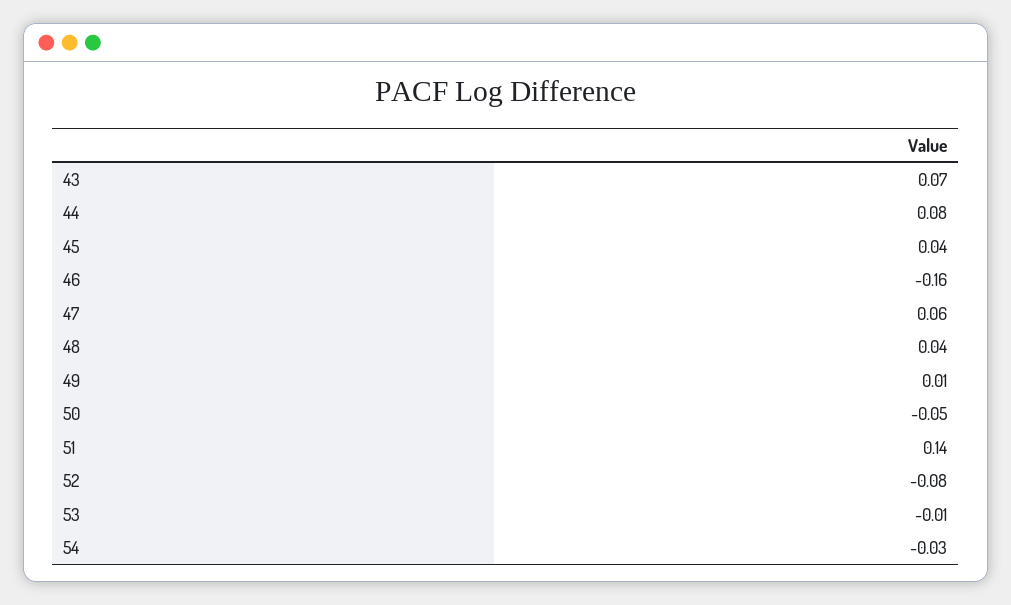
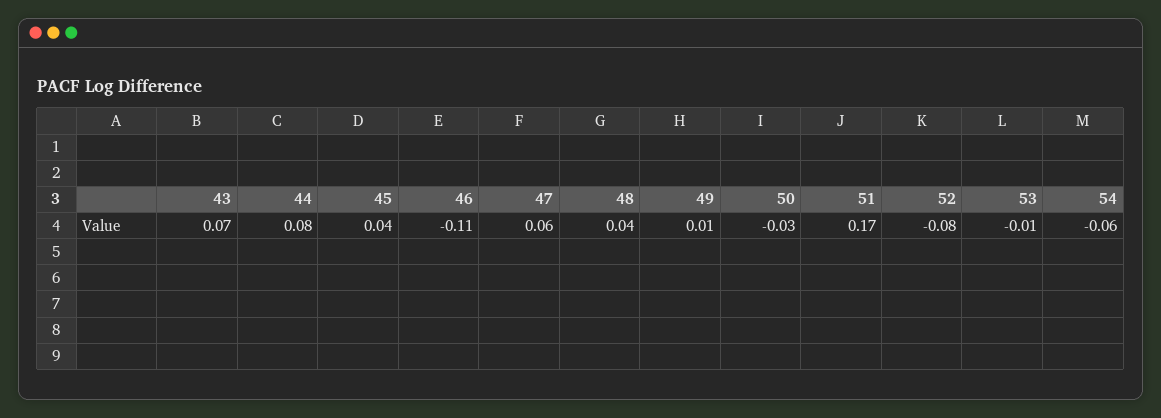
  {
    "43": 0.07,
    "44": 0.08,
    "45": 0.04,
-   "46": -0.16,
+   "46": -0.11,
    "47": 0.06,
    "48": 0.04,
    "49": 0.01,
-   "50": -0.05,
+   "50": -0.03,
-   "51": 0.14,
+   "51": 0.17,
    "52": -0.08,
    "53": -0.01,
-   "54": -0.03
+   "54": -0.06
  }

